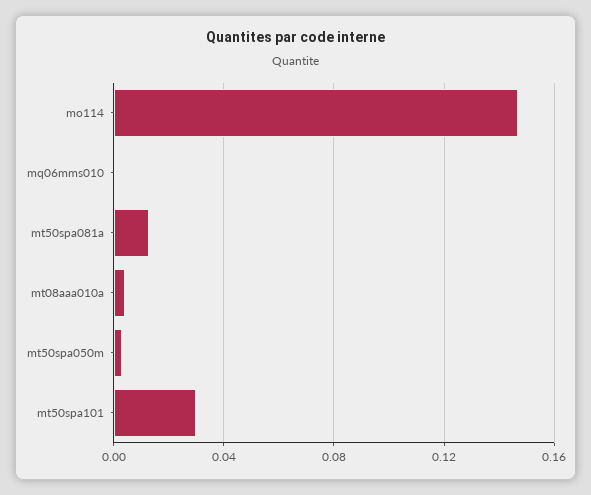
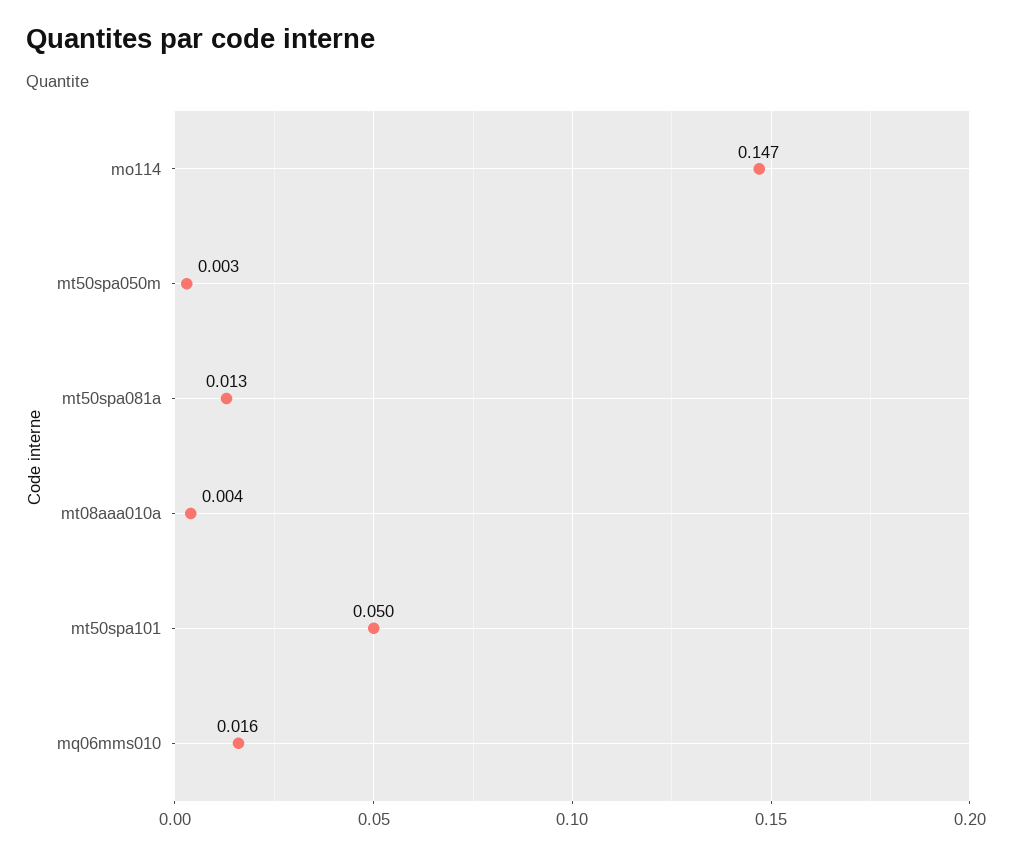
  {
    "mo114": 0.147,
-   "mq06mms010": 0,
+   "mq06mms010": 0.016,
    "mt50spa081a": 0.013,
    "mt08aaa010a": 0.004,
    "mt50spa050m": 0.003,
-   "mt50spa101": 0.03
+   "mt50spa101": 0.05
  }

